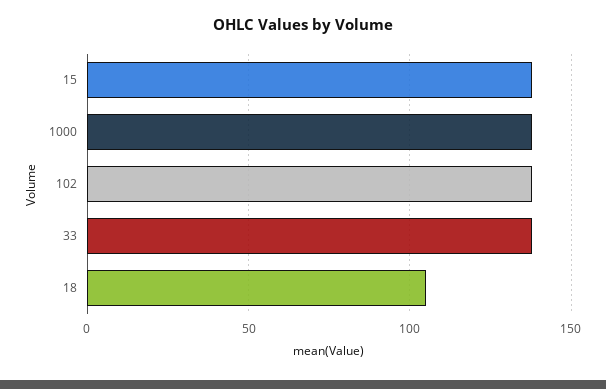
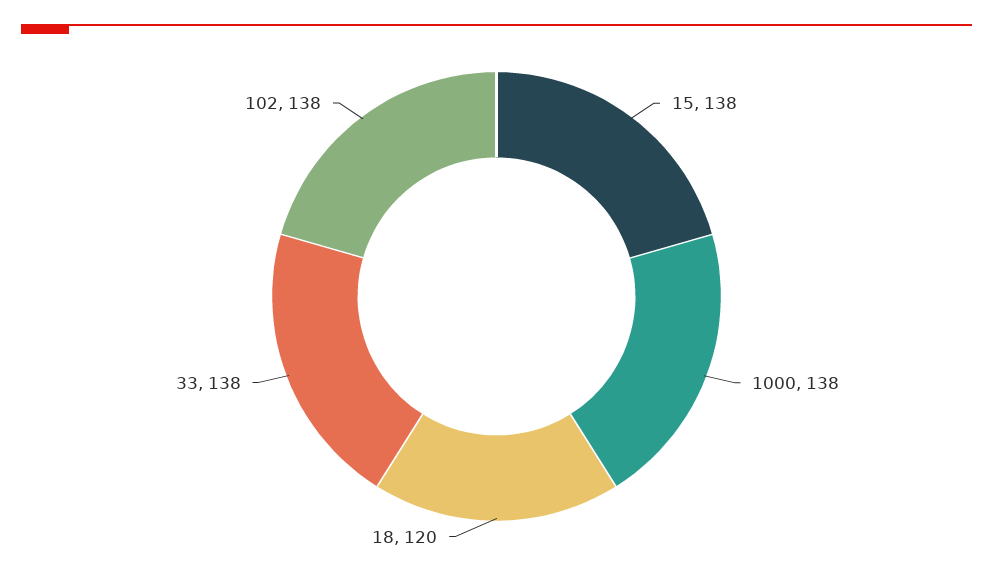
  {
    "15": 138,
    "1000": 138,
    "102": 138,
    "33": 138,
-   "18": 105
+   "18": 120
  }

